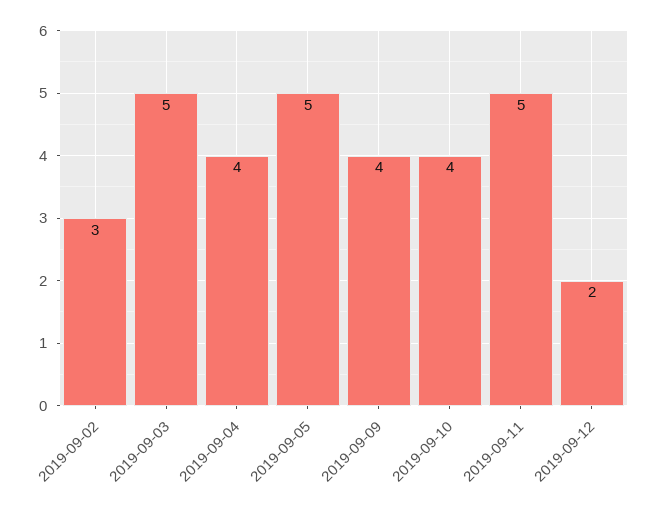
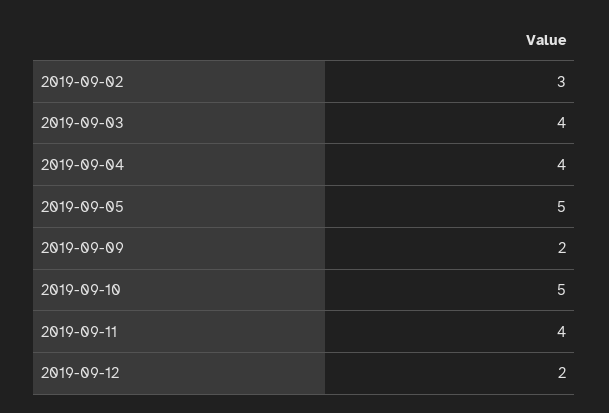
  {
    "2019-09-02": 3,
-   "2019-09-03": 5,
+   "2019-09-03": 4,
    "2019-09-04": 4,
    "2019-09-05": 5,
-   "2019-09-09": 4,
+   "2019-09-09": 2,
-   "2019-09-10": 4,
+   "2019-09-10": 5,
-   "2019-09-11": 5,
+   "2019-09-11": 4,
    "2019-09-12": 2
  }

